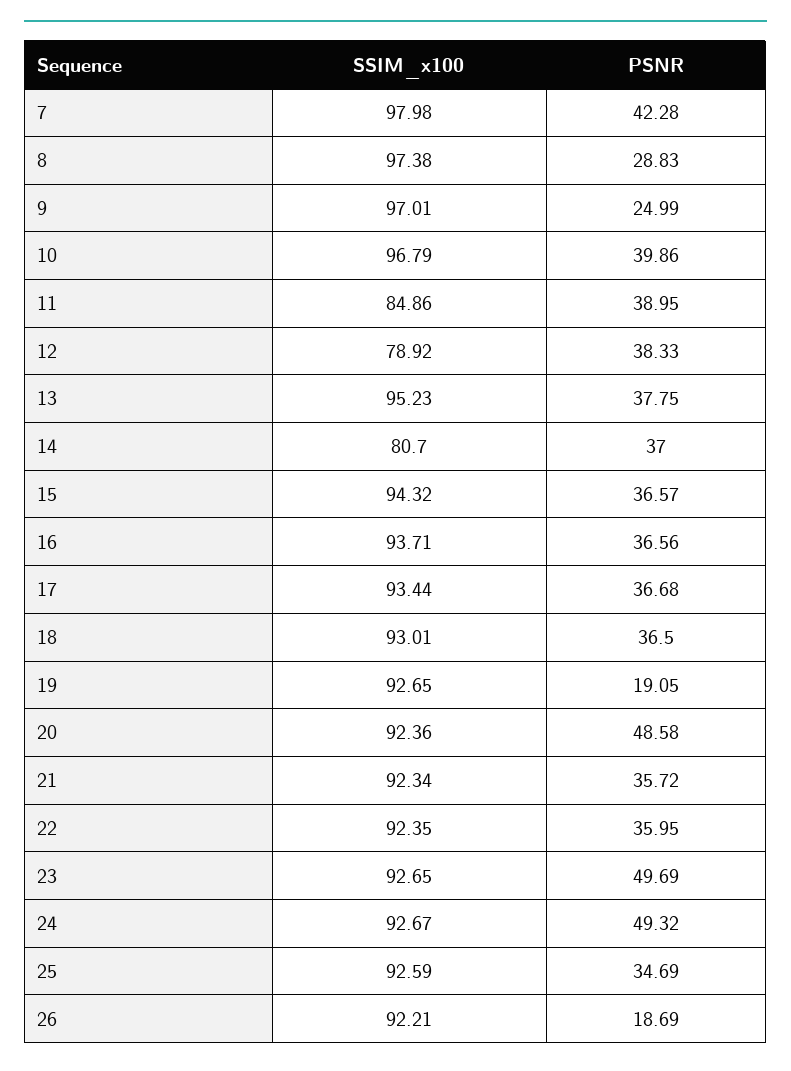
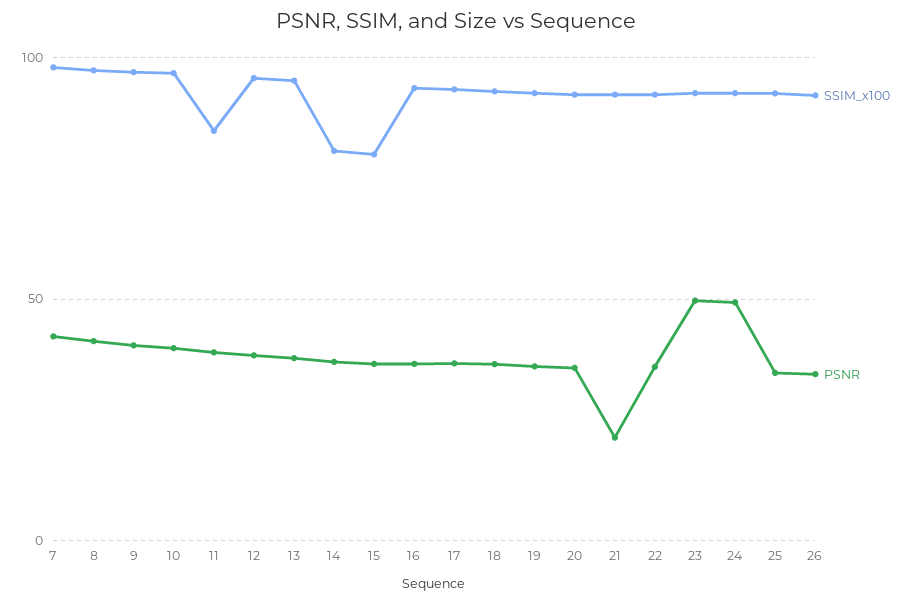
  {
    "SSIM_x100": {
      "7": 97.98,
      "8": 97.38,
      "9": 97.01,
      "10": 96.79,
      "11": 84.86,
-     "12": 78.92,
+     "12": 95,
      "13": 95.23,
      "14": 80.7,
-     "15": 94.32,
+     "15": 80,
      "16": 93.71,
      "17": 93.44,
      "18": 93.01,
      "19": 92.65,
      "20": 92.36,
      "21": 92.34,
      "22": 92.35,
      "23": 92.65,
      "24": 92.67,
      "25": 92.59,
      "26": 92.21
    },
    "PSNR": {
      "7": 42.28,
-     "8": 28.83,
+     "8": 40,
-     "9": 24.99,
+     "9": 40,
      "10": 39.86,
      "11": 38.95,
      "12": 38.33,
      "13": 37.75,
      "14": 37,
      "15": 36.57,
      "16": 36.56,
      "17": 36.68,
      "18": 36.5,
-     "19": 19.05,
+     "19": 35,
-     "20": 48.58,
+     "20": 35,
-     "21": 35.72,
+     "21": 20,
      "22": 35.95,
      "23": 49.69,
      "24": 49.32,
      "25": 34.69,
-     "26": 18.69
+     "26": 35
    }
  }

